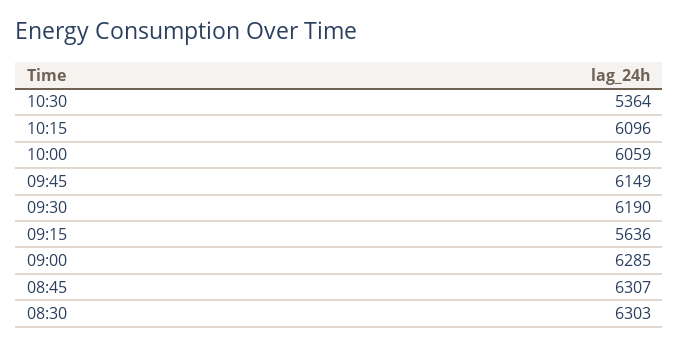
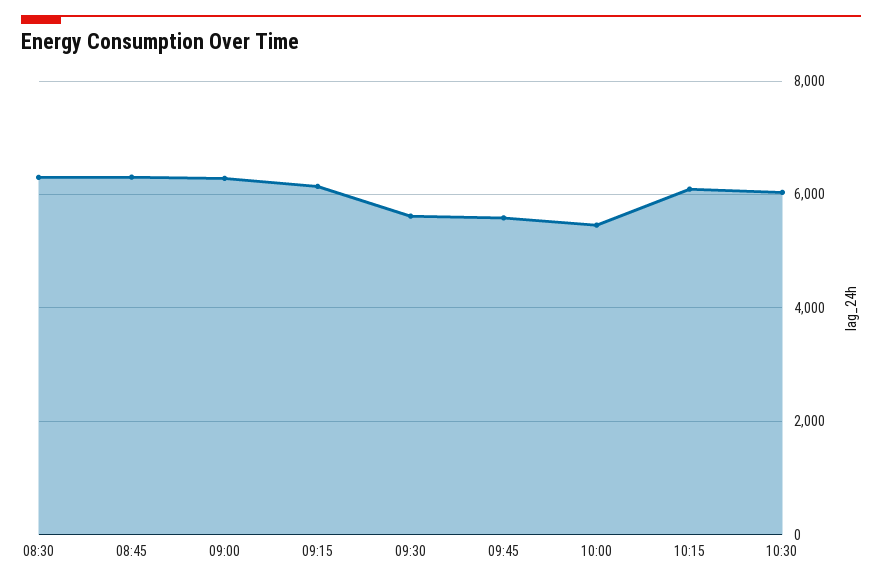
  {
-   "10:30": 5364,
+   "10:30": 6000,
    "10:15": 6096,
-   "10:00": 6059,
+   "10:00": 5400,
-   "09:45": 6149,
+   "09:45": 5600,
-   "09:30": 6190,
+   "09:30": 5600,
-   "09:15": 5636,
+   "09:15": 6200,
    "09:00": 6285,
    "08:45": 6307,
    "08:30": 6303
  }

